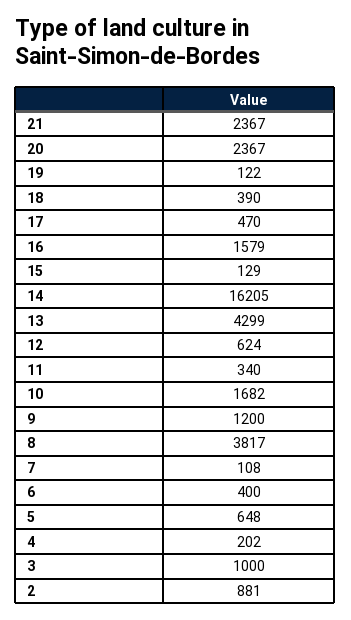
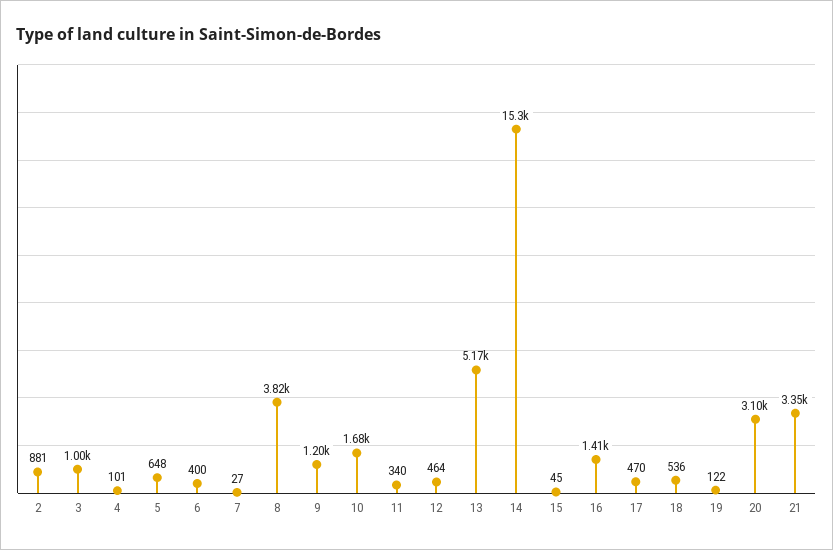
  {
-   "21": 2367,
+   "21": 3350,
-   "20": 2367,
+   "20": 3100,
    "19": 122,
-   "18": 390,
+   "18": 536,
    "17": 470,
-   "16": 1579,
+   "16": 1410,
-   "15": 129,
+   "15": 45,
-   "14": 16205,
+   "14": 15300,
-   "13": 4299,
+   "13": 5170,
-   "12": 624,
+   "12": 464,
    "11": 340,
    "10": 1682,
    "9": 1200,
    "8": 3817,
-   "7": 108,
+   "7": 27,
    "6": 400,
    "5": 648,
-   "4": 202,
+   "4": 101,
    "3": 1000,
    "2": 881
  }

